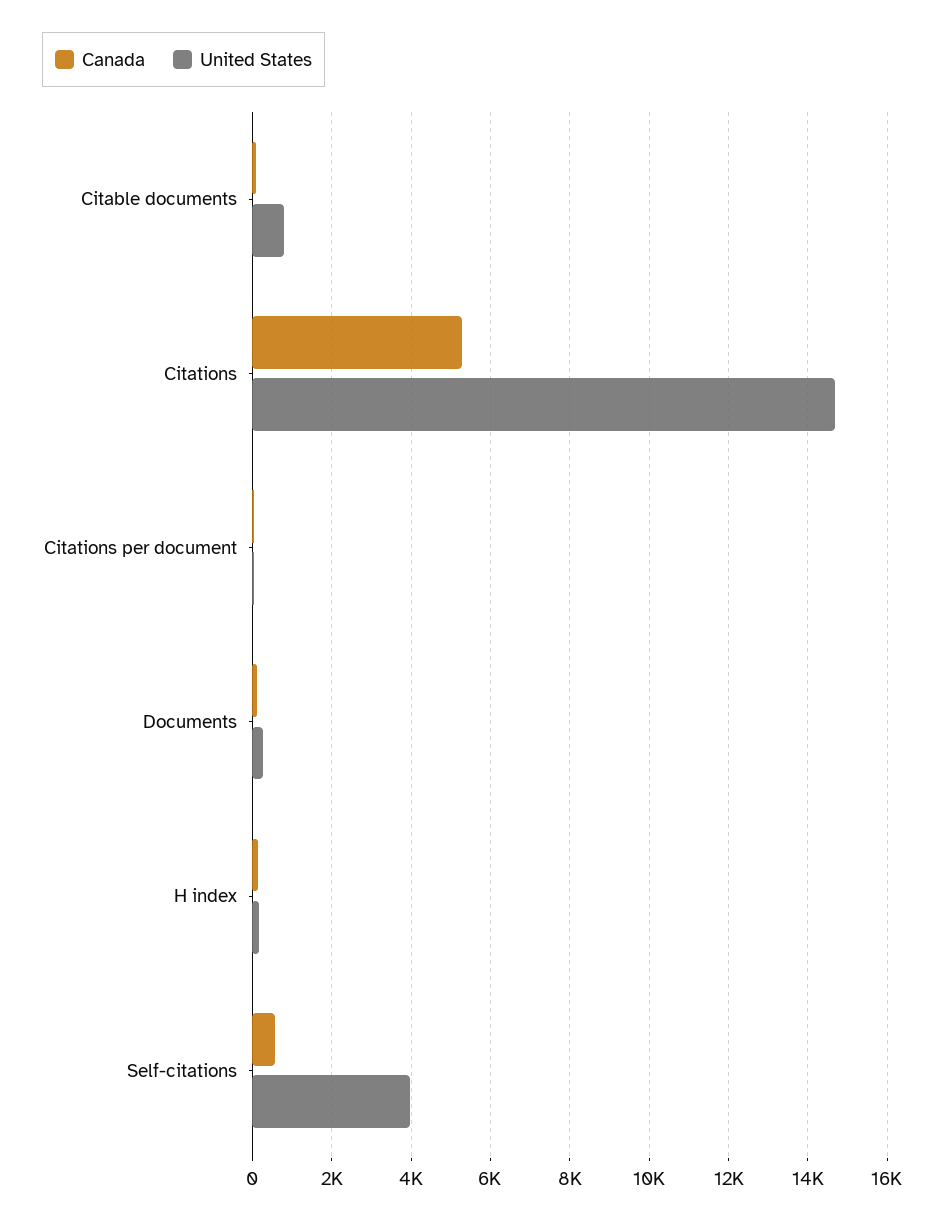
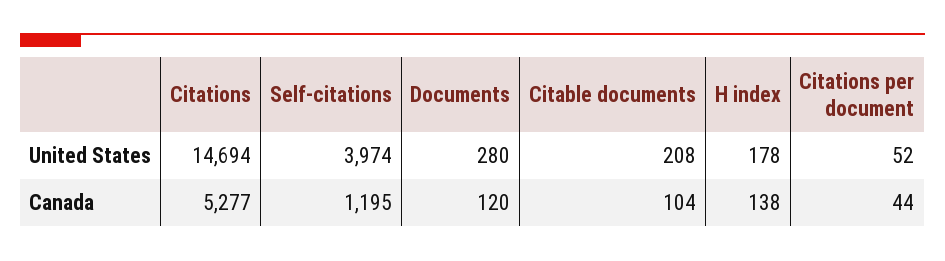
  {
    "Canada": {
      "Citable documents": 104,
      "Citations": 5277,
      "Citations per document": 44,
      "Documents": 120,
      "H index": 138,
-     "Self-citations": 600
+     "Self-citations": 1195
    },
    "United States": {
-     "Citable documents": 800,
+     "Citable documents": 208,
      "Citations": 14694,
      "Citations per document": 52,
      "Documents": 280,
      "H index": 178,
      "Self-citations": 3974
    }
  }

